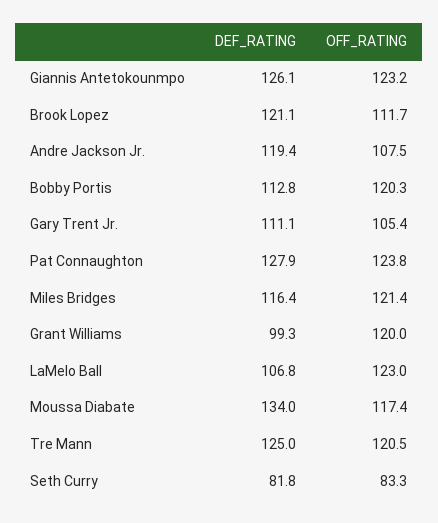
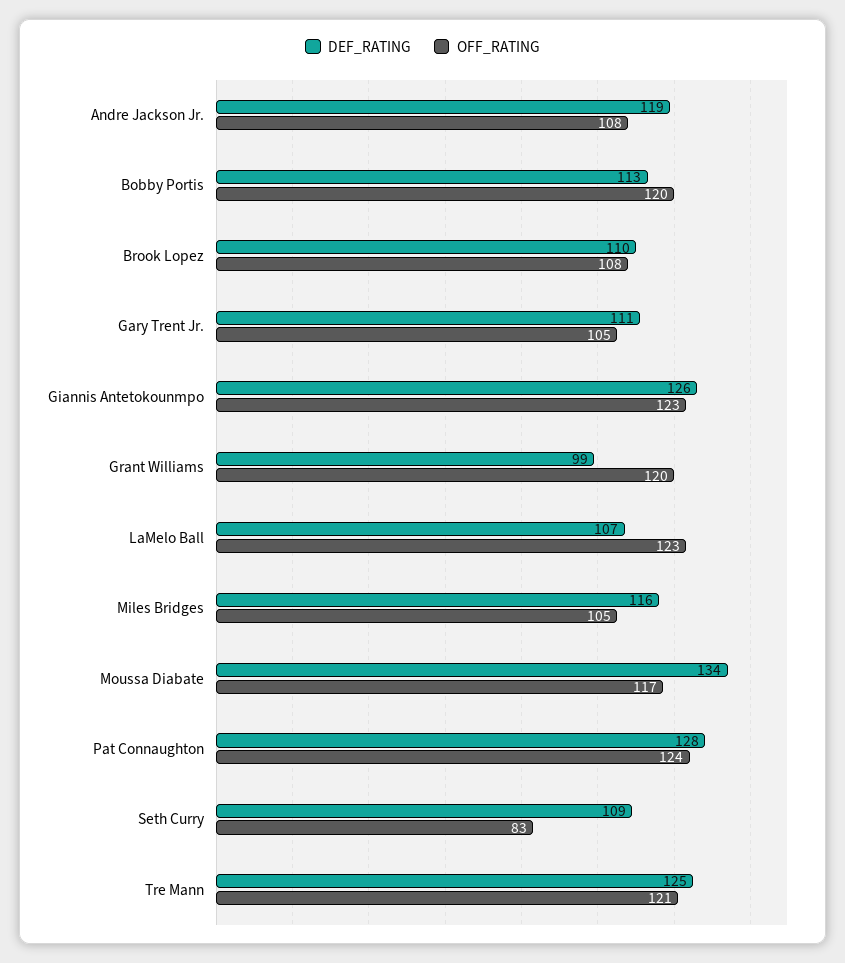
  {
    "DEF_RATING": {
      "Giannis Antetokounmpo": 126.1,
-     "Brook Lopez": 121.1,
+     "Brook Lopez": 110,
      "Andre Jackson Jr.": 119.4,
      "Bobby Portis": 112.8,
      "Gary Trent Jr.": 111.1,
      "Pat Connaughton": 127.9,
      "Miles Bridges": 116.4,
      "Grant Williams": 99.3,
      "LaMelo Ball": 106.8,
      "Moussa Diabate": 134,
      "Tre Mann": 125,
-     "Seth Curry": 81.8
+     "Seth Curry": 109
    },
    "OFF_RATING": {
      "Giannis Antetokounmpo": 123.2,
-     "Brook Lopez": 111.7,
+     "Brook Lopez": 108,
      "Andre Jackson Jr.": 107.5,
      "Bobby Portis": 120.3,
      "Gary Trent Jr.": 105.4,
      "Pat Connaughton": 123.8,
-     "Miles Bridges": 121.4,
+     "Miles Bridges": 105,
      "Grant Williams": 120,
      "LaMelo Ball": 123,
      "Moussa Diabate": 117.4,
      "Tre Mann": 120.5,
      "Seth Curry": 83.3
    }
  }

